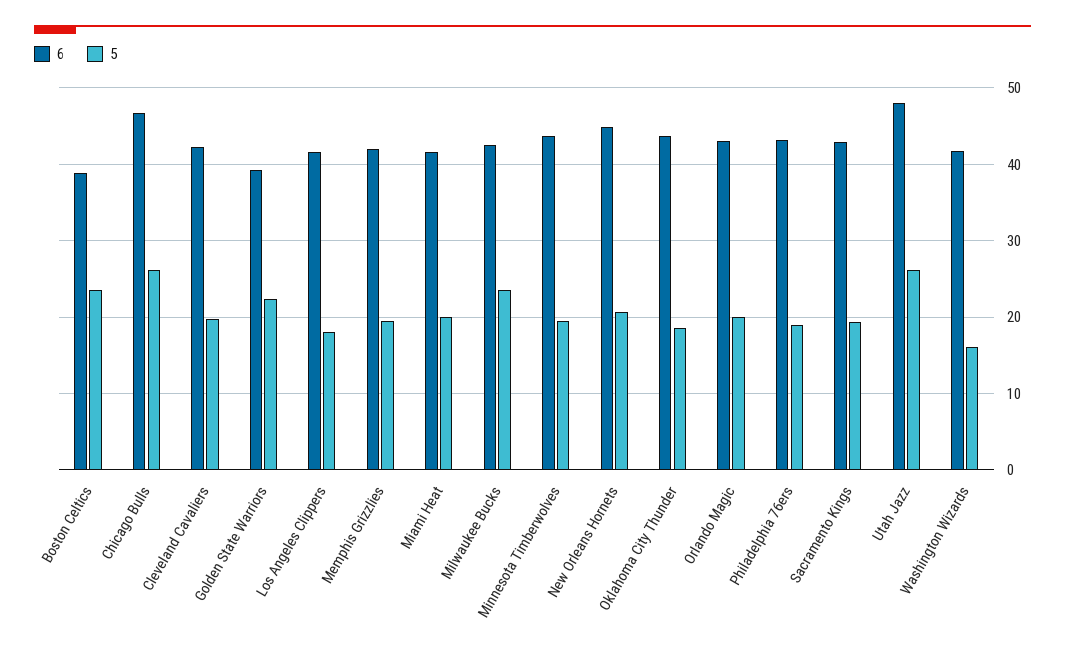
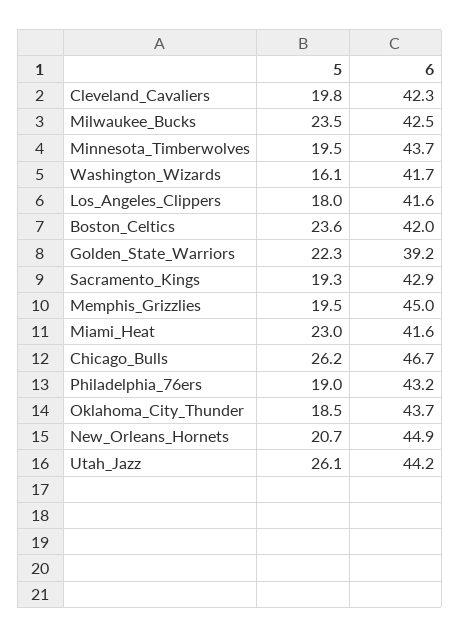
  {
    "6": {
-     "Boston Celtics": 39,
+     "Boston Celtics": 42,
      "Chicago Bulls": 46.7,
      "Cleveland Cavaliers": 42.3,
      "Golden State Warriors": 39.2,
      "Los Angeles Clippers": 41.6,
-     "Memphis Grizzlies": 42,
+     "Memphis Grizzlies": 45,
      "Miami Heat": 41.6,
      "Milwaukee Bucks": 42.5,
      "Minnesota Timberwolves": 43.7,
      "New Orleans Hornets": 44.9,
      "Oklahoma City Thunder": 43.7,
-     "Orlando Magic": 43,
      "Philadelphia 76ers": 43.2,
      "Sacramento Kings": 42.9,
-     "Utah Jazz": 48,
+     "Utah Jazz": 44.2,
      "Washington Wizards": 41.7
    },
    "5": {
      "Boston Celtics": 23.6,
      "Chicago Bulls": 26.2,
      "Cleveland Cavaliers": 19.8,
      "Golden State Warriors": 22.3,
      "Los Angeles Clippers": 18,
      "Memphis Grizzlies": 19.5,
-     "Miami Heat": 20,
+     "Miami Heat": 23,
      "Milwaukee Bucks": 23.5,
      "Minnesota Timberwolves": 19.5,
      "New Orleans Hornets": 20.7,
      "Oklahoma City Thunder": 18.5,
-     "Orlando Magic": 20,
      "Philadelphia 76ers": 19,
      "Sacramento Kings": 19.3,
      "Utah Jazz": 26.1,
      "Washington Wizards": 16.1
    }
  }

